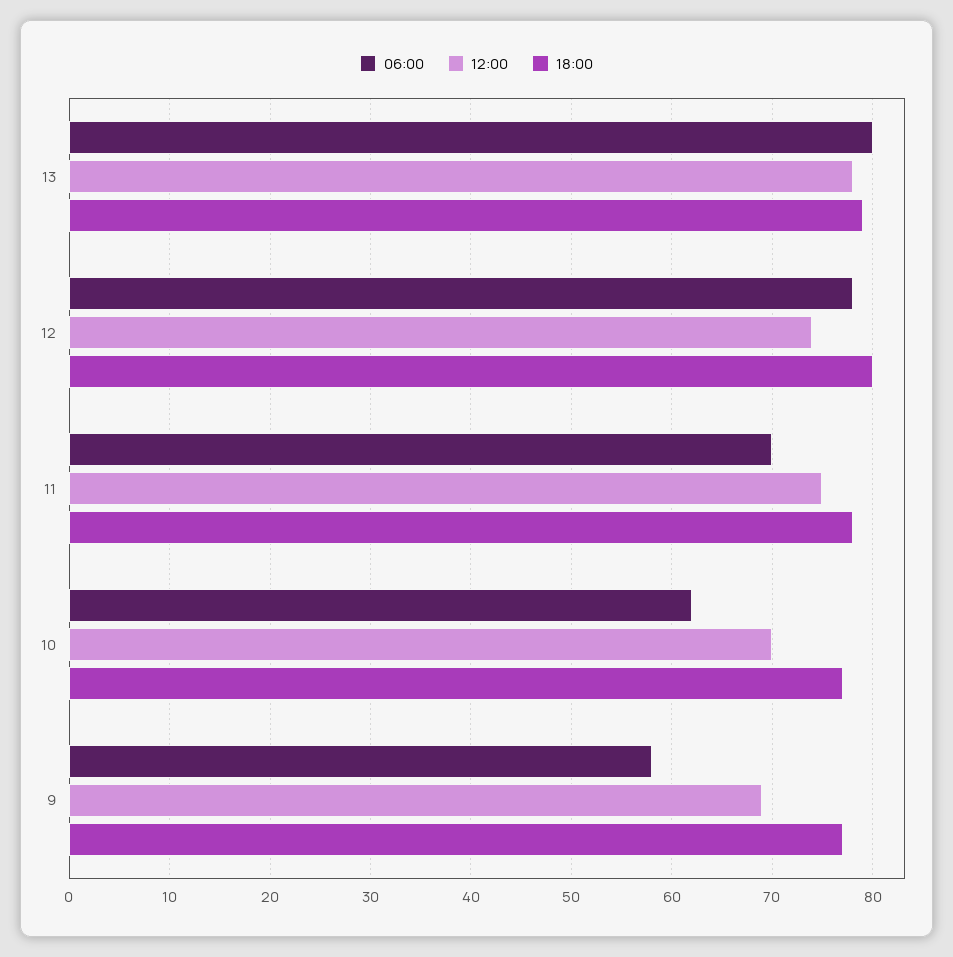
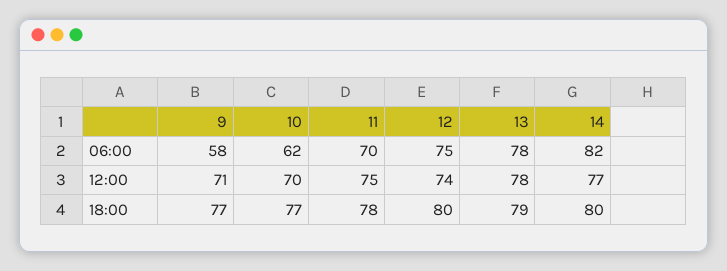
  {
    "06:00": {
-     "13": 80,
+     "13": 78,
-     "12": 78,
+     "12": 75,
      "11": 70,
      "10": 62,
-     "9": 58
+     "9": 58,
+     "14": 82
    },
    "12:00": {
      "13": 78,
      "12": 74,
      "11": 75,
      "10": 70,
-     "9": 69
+     "9": 71,
+     "14": 77
    },
    "18:00": {
      "13": 79,
      "12": 80,
      "11": 78,
      "10": 77,
-     "9": 77
+     "9": 77,
+     "14": 80
    }
  }

